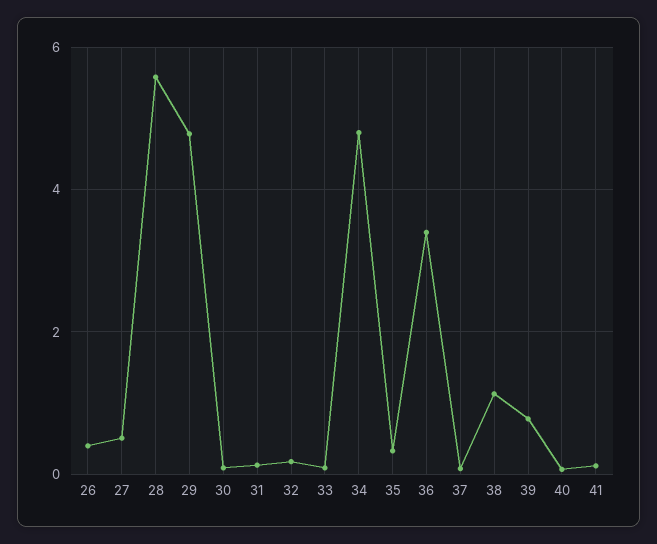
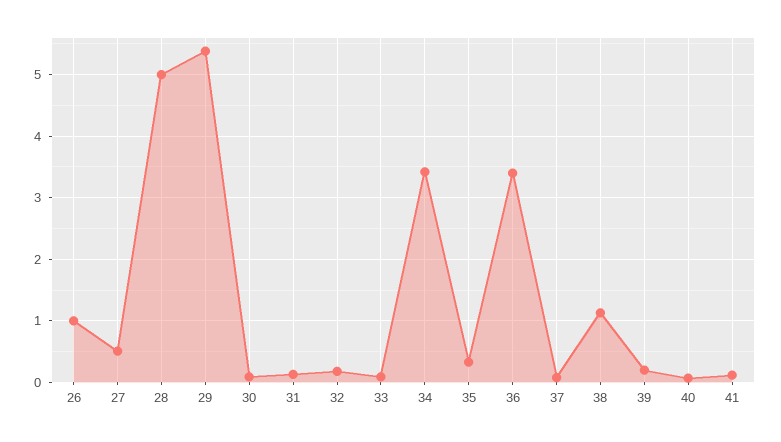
  {
-   "26": 0.4,
+   "26": 1,
    "27": 0.5,
-   "28": 5.6,
+   "28": 5,
-   "29": 4.8,
+   "29": 5.4,
    "30": 0.1,
    "31": 0.1,
    "32": 0.2,
    "33": 0.1,
-   "34": 4.8,
+   "34": 3.4,
    "35": 0.3,
    "36": 3.4,
    "37": 0.1,
    "38": 1.1,
-   "39": 0.8,
+   "39": 0.2,
    "40": 0.1,
    "41": 0.1
  }

